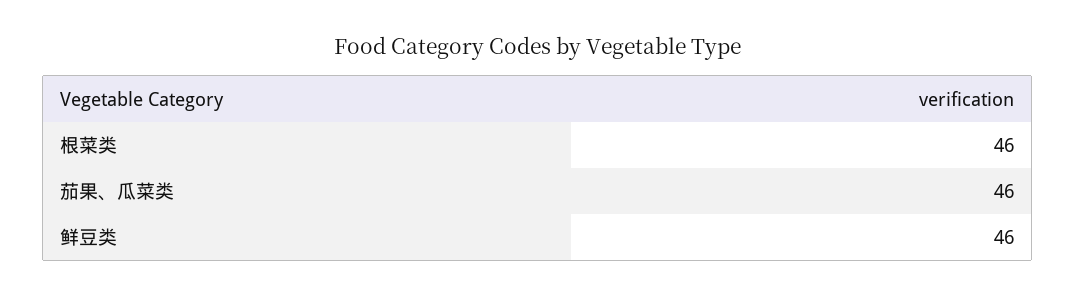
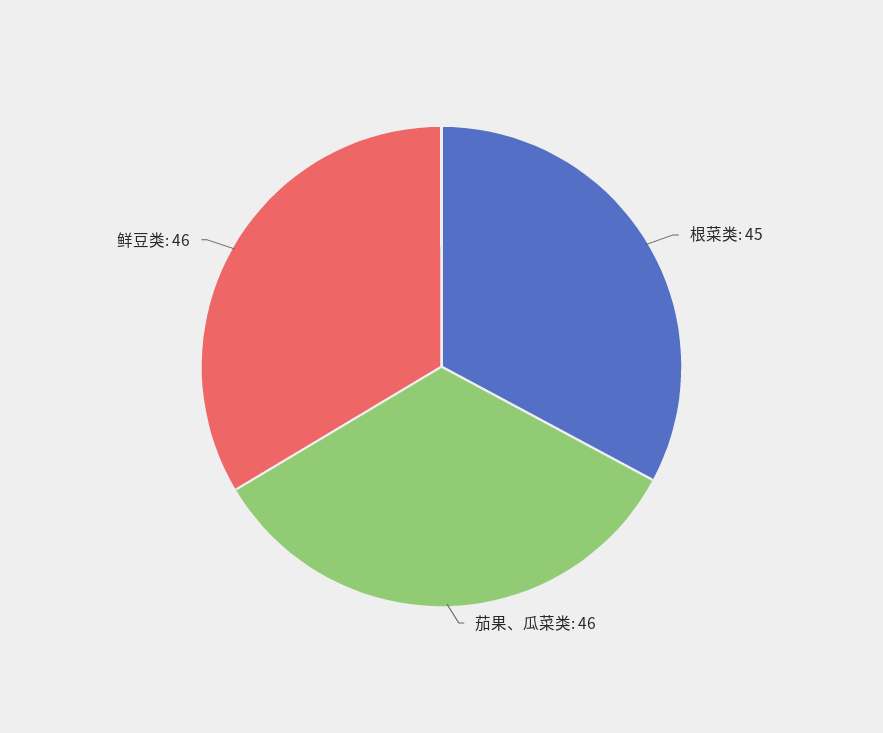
  {
-   "根菜类": 46,
+   "根菜类": 45,
    "茄果、瓜菜类": 46,
    "鲜豆类": 46
  }

